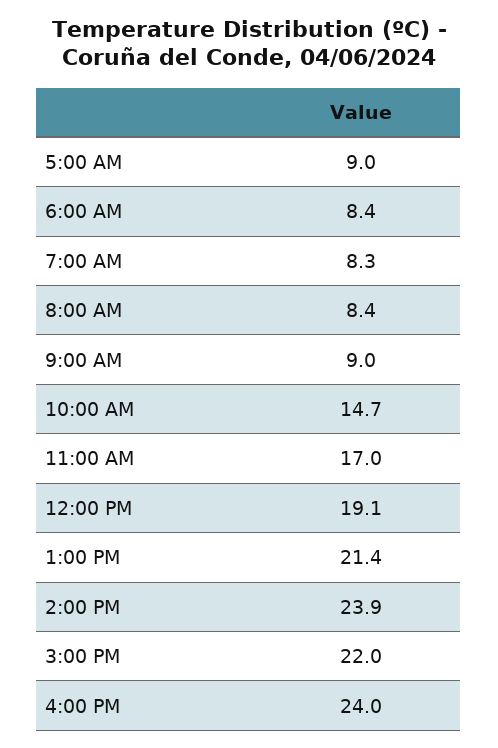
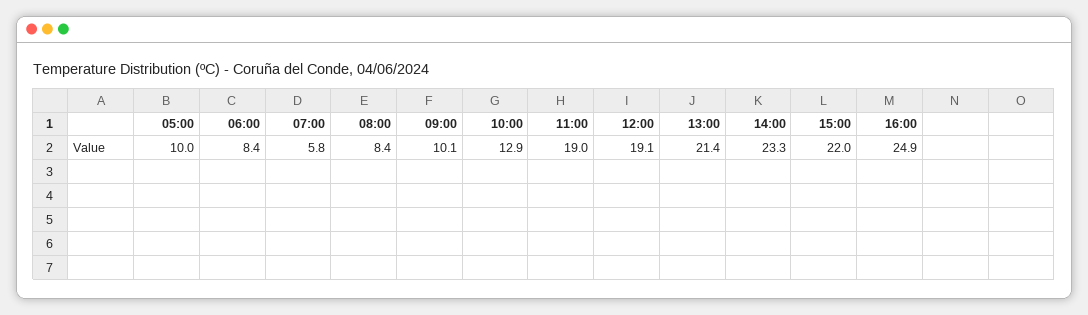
  {
-   "5:00 AM": 9,
+   "5:00 AM": 10,
    "6:00 AM": 8.4,
-   "7:00 AM": 8.3,
+   "7:00 AM": 5.8,
    "8:00 AM": 8.4,
-   "9:00 AM": 9,
+   "9:00 AM": 10.1,
-   "10:00 AM": 14.7,
+   "10:00 AM": 12.9,
-   "11:00 AM": 17,
+   "11:00 AM": 19,
    "12:00 PM": 19.1,
    "1:00 PM": 21.4,
-   "2:00 PM": 23.9,
+   "2:00 PM": 23.3,
    "3:00 PM": 22,
-   "4:00 PM": 24
+   "4:00 PM": 24.9
  }

